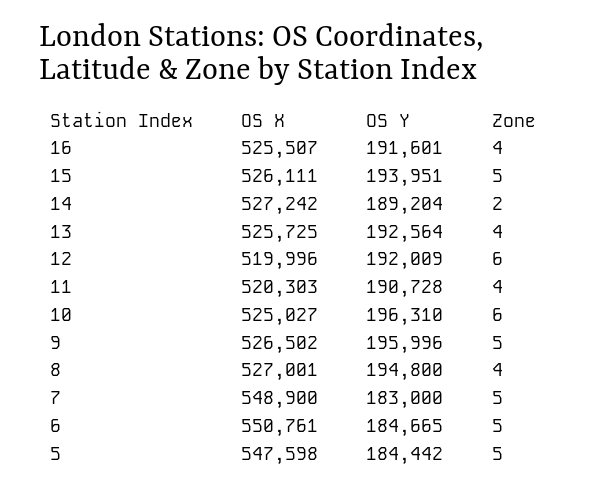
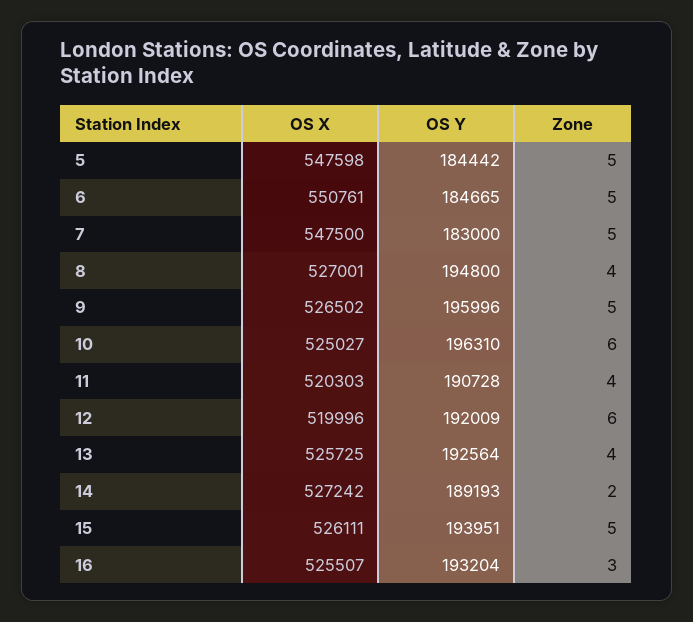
  {
    "OS X": {
      "16": 525507,
      "15": 526111,
      "14": 527242,
      "13": 525725,
      "12": 519996,
      "11": 520303,
      "10": 525027,
      "9": 526502,
      "8": 527001,
-     "7": 548900,
+     "7": 547500,
      "6": 550761,
      "5": 547598
    },
    "OS Y": {
-     "16": 191601,
+     "16": 193204,
      "15": 193951,
-     "14": 189204,
+     "14": 189193,
      "13": 192564,
      "12": 192009,
      "11": 190728,
      "10": 196310,
      "9": 195996,
      "8": 194800,
      "7": 183000,
      "6": 184665,
      "5": 184442
    },
    "Zone": {
-     "16": 4,
+     "16": 3,
      "15": 5,
      "14": 2,
      "13": 4,
      "12": 6,
      "11": 4,
      "10": 6,
      "9": 5,
      "8": 4,
      "7": 5,
      "6": 5,
      "5": 5
    }
  }

